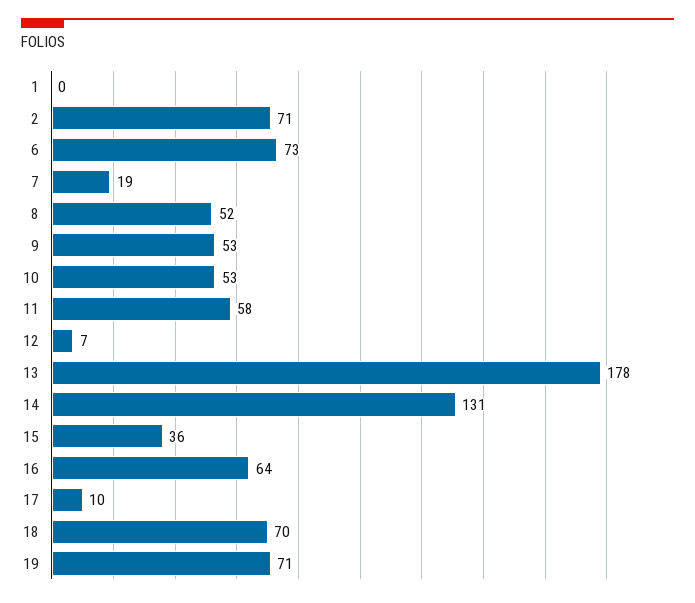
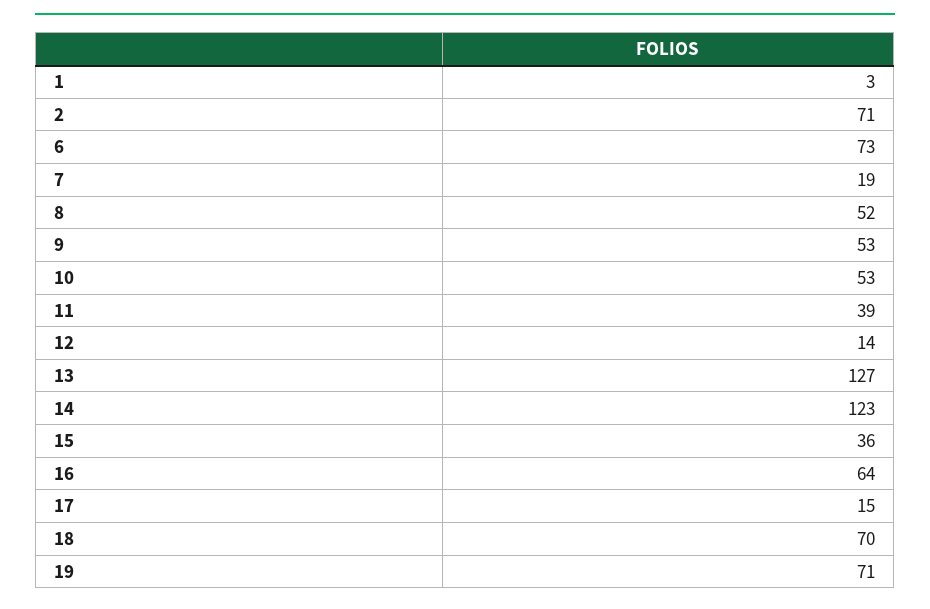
  {
-   "1": 0,
+   "1": 3,
    "2": 71,
    "6": 73,
    "7": 19,
    "8": 52,
    "9": 53,
    "10": 53,
-   "11": 58,
+   "11": 39,
-   "12": 7,
+   "12": 14,
-   "13": 178,
+   "13": 127,
-   "14": 131,
+   "14": 123,
    "15": 36,
    "16": 64,
-   "17": 10,
+   "17": 15,
    "18": 70,
    "19": 71
  }

